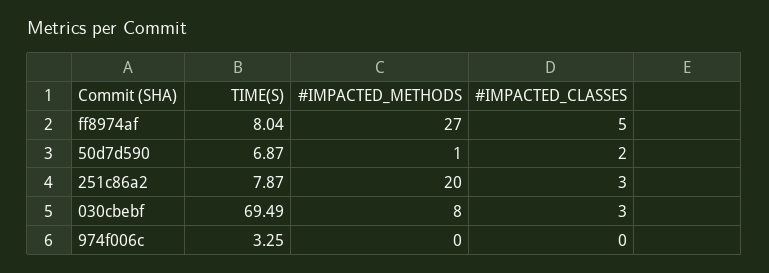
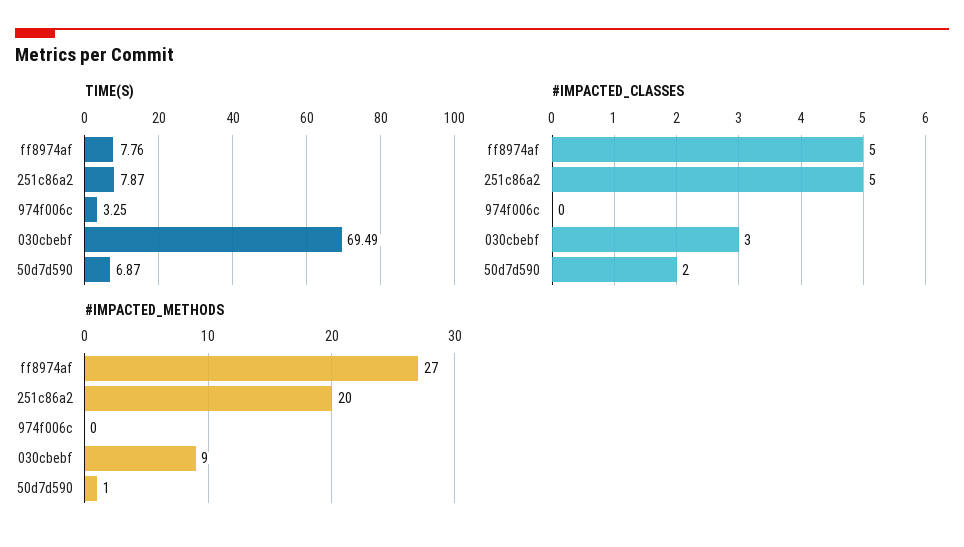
  {
    "TIME(S)": {
-     "ff8974af": 8.04,
+     "ff8974af": 7.76,
      "50d7d590": 6.87,
      "251c86a2": 7.87,
      "030cbebf": 69.49,
      "974f006c": 3.25
    },
    "#IMPACTED_METHODS": {
      "ff8974af": 27,
      "50d7d590": 1,
      "251c86a2": 20,
-     "030cbebf": 8,
+     "030cbebf": 9,
      "974f006c": 0
    },
    "#IMPACTED_CLASSES": {
      "ff8974af": 5,
      "50d7d590": 2,
-     "251c86a2": 3,
+     "251c86a2": 5,
      "030cbebf": 3,
      "974f006c": 0
    }
  }

